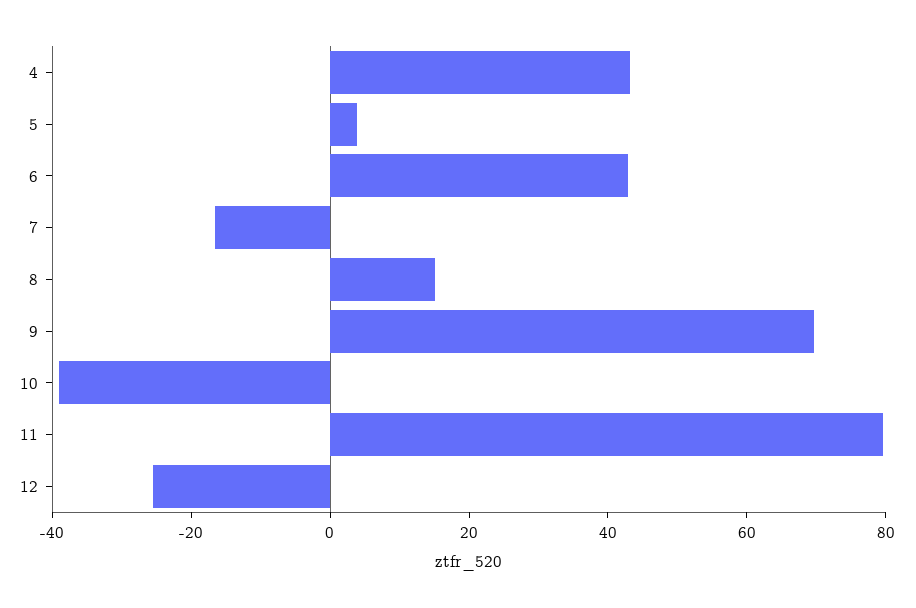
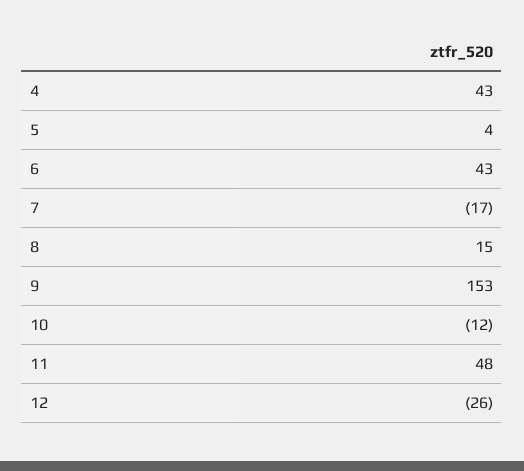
  {
    "4": 43,
    "5": 4,
    "6": 43,
    "7": -17,
    "8": 15,
-   "9": 70,
+   "9": 153,
-   "10": -40,
+   "10": -12,
-   "11": 80,
+   "11": 48,
    "12": -26
  }

